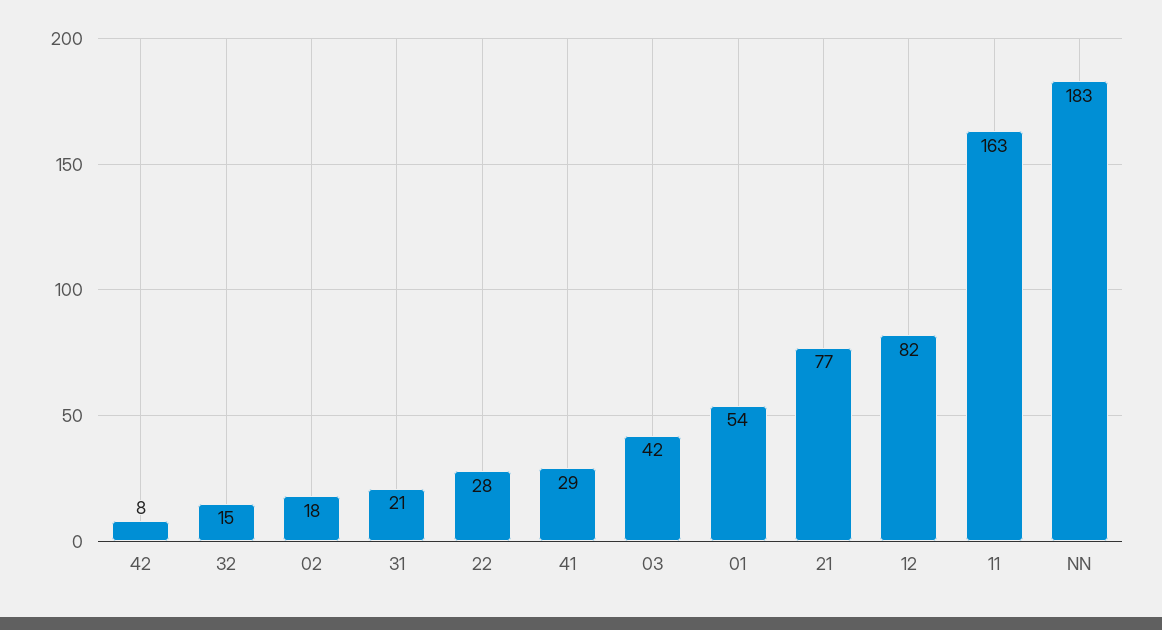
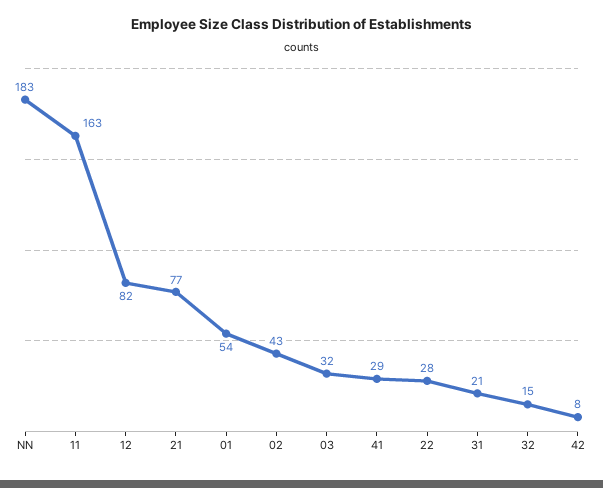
  {
    "42": 8,
    "32": 15,
-   "02": 18,
+   "02": 43,
    "31": 21,
    "22": 28,
    "41": 29,
-   "03": 42,
+   "03": 32,
    "01": 54,
    "21": 77,
    "12": 82,
    "11": 163,
    "NN": 183
  }

